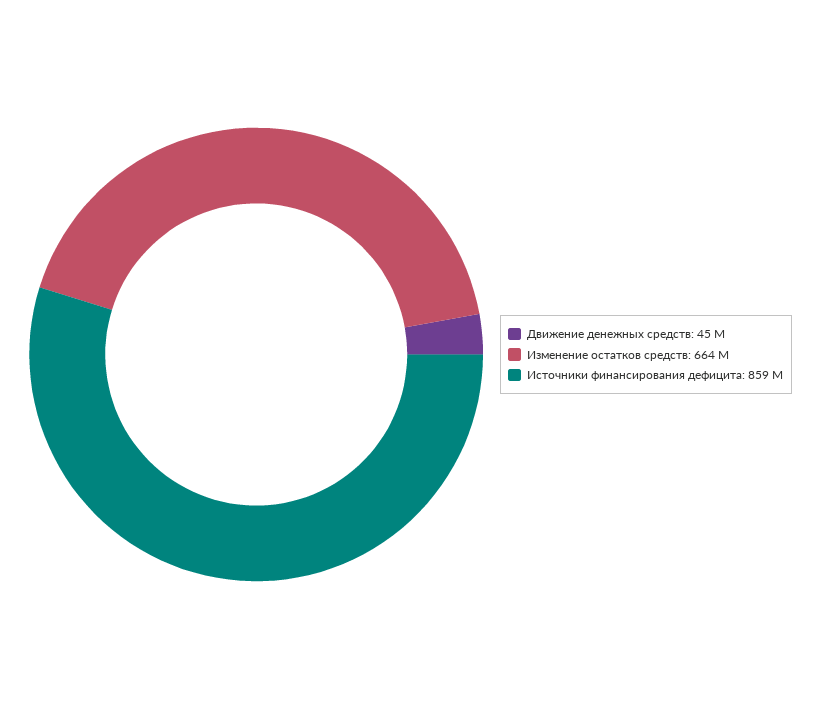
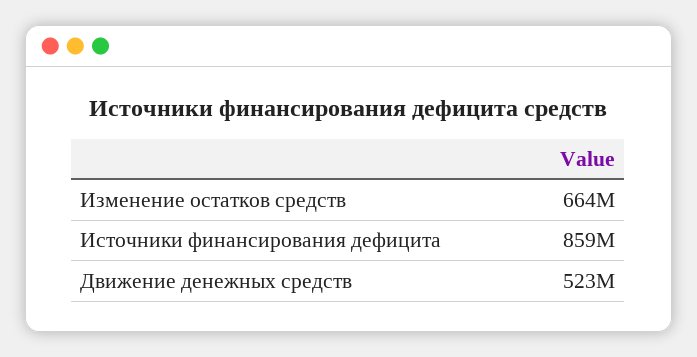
  {
-   "Движение денежных средств": 45000000,
+   "Движение денежных средств": 523000000,
    "Изменение остатков средств": 664000000,
    "Источники финансирования дефицита": 859000000
  }

